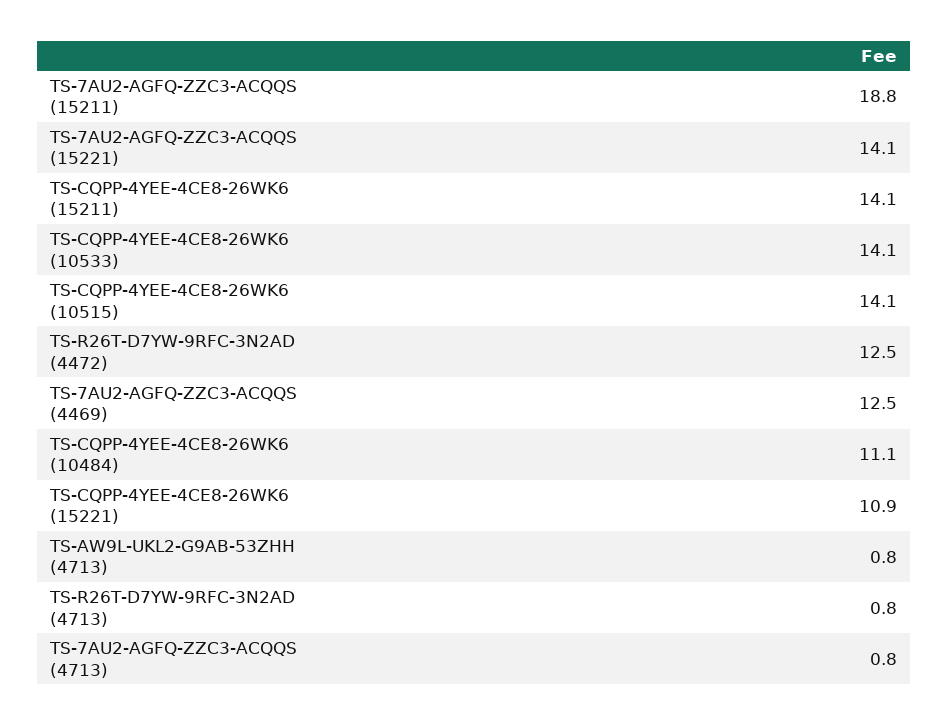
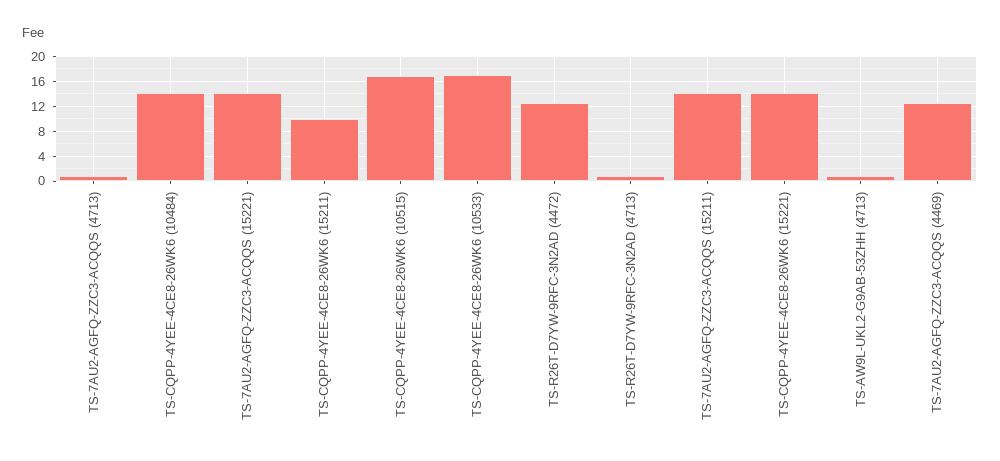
  {
-   "TS-7AU2-AGFQ-ZZC3-ACQQS (15211)": 18.8,
+   "TS-7AU2-AGFQ-ZZC3-ACQQS (15211)": 14,
    "TS-7AU2-AGFQ-ZZC3-ACQQS (15221)": 14.1,
-   "TS-CQPP-4YEE-4CE8-26WK6 (15211)": 14.1,
+   "TS-CQPP-4YEE-4CE8-26WK6 (15211)": 10,
-   "TS-CQPP-4YEE-4CE8-26WK6 (10533)": 14.1,
+   "TS-CQPP-4YEE-4CE8-26WK6 (10533)": 17,
-   "TS-CQPP-4YEE-4CE8-26WK6 (10515)": 14.1,
+   "TS-CQPP-4YEE-4CE8-26WK6 (10515)": 17,
    "TS-R26T-D7YW-9RFC-3N2AD (4472)": 12.5,
    "TS-7AU2-AGFQ-ZZC3-ACQQS (4469)": 12.5,
-   "TS-CQPP-4YEE-4CE8-26WK6 (10484)": 11.1,
+   "TS-CQPP-4YEE-4CE8-26WK6 (10484)": 14,
-   "TS-CQPP-4YEE-4CE8-26WK6 (15221)": 10.9,
+   "TS-CQPP-4YEE-4CE8-26WK6 (15221)": 14,
    "TS-AW9L-UKL2-G9AB-53ZHH (4713)": 0.8,
    "TS-R26T-D7YW-9RFC-3N2AD (4713)": 0.8,
    "TS-7AU2-AGFQ-ZZC3-ACQQS (4713)": 0.8
  }

